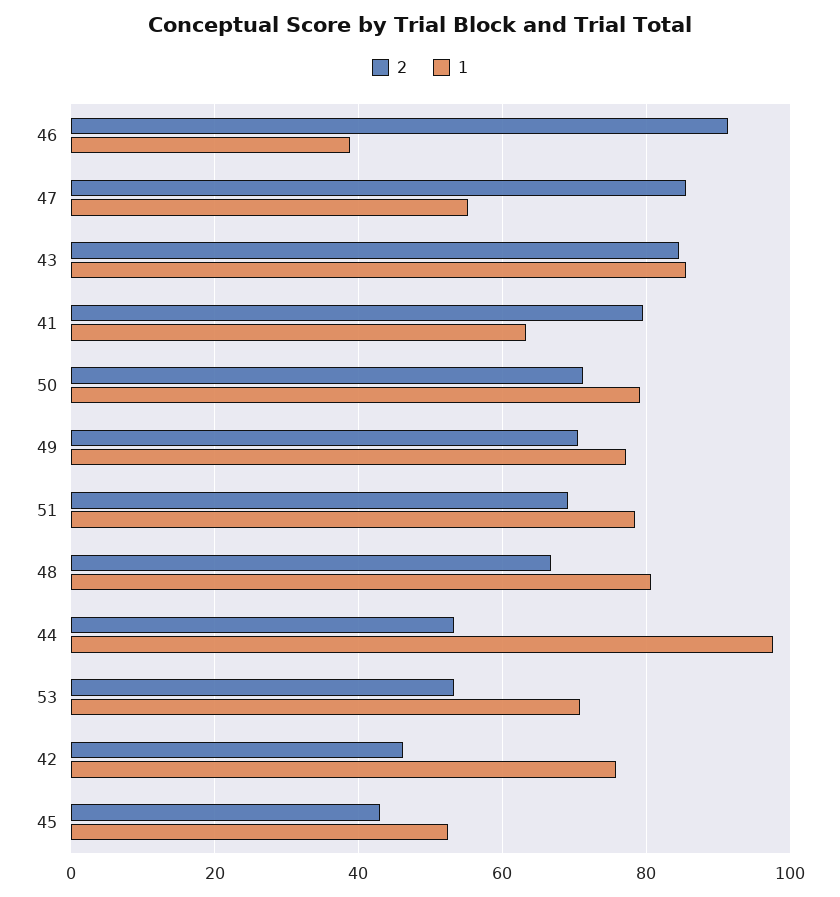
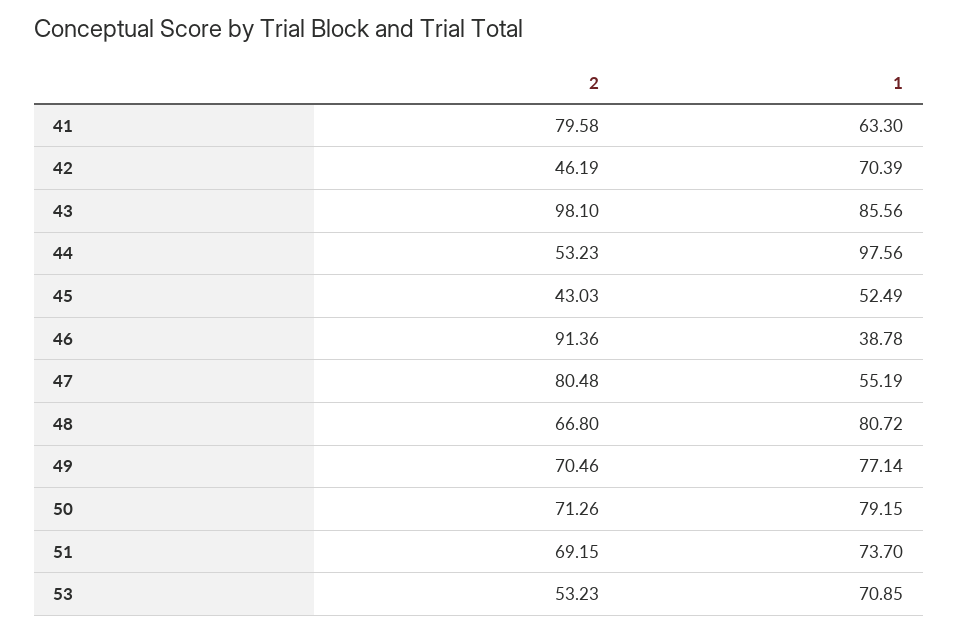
  {
    "2": {
      "46": 91.36,
-     "47": 86,
+     "47": 80.48,
-     "43": 84,
+     "43": 98.1,
      "41": 79.58,
      "50": 71.26,
      "49": 70.46,
      "51": 69.15,
      "48": 66.8,
      "44": 53.23,
      "53": 53.23,
      "42": 46.19,
      "45": 43.03
    },
    "1": {
      "46": 38.78,
      "47": 55.19,
      "43": 85.56,
      "41": 63.3,
      "50": 79.15,
      "49": 77.14,
-     "51": 78,
+     "51": 73.7,
      "48": 80.72,
      "44": 97.56,
      "53": 70.85,
-     "42": 76,
+     "42": 70.39,
      "45": 52.49
    }
  }

